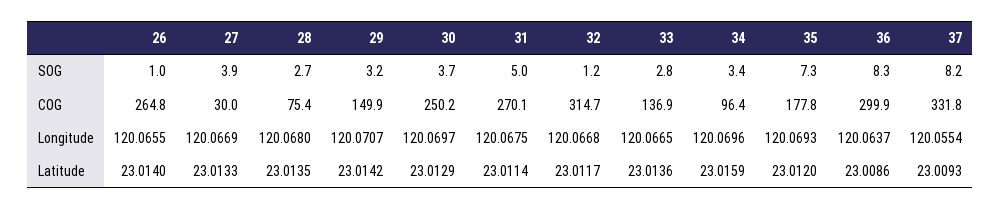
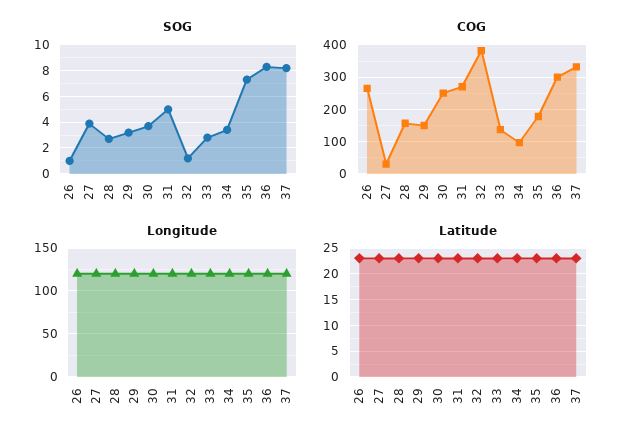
  {
    "SOG": {
      "26": 1,
      "27": 3.9,
      "28": 2.7,
      "29": 3.2,
      "30": 3.7,
      "31": 5,
      "32": 1.2,
      "33": 2.8,
      "34": 3.4,
      "35": 7.3,
      "36": 8.3,
      "37": 8.2
    },
    "COG": {
      "26": 264.8,
      "27": 30,
-     "28": 75.4,
+     "28": 160,
      "29": 149.9,
      "30": 250.2,
      "31": 270.1,
-     "32": 314.7,
+     "32": 380,
      "33": 136.9,
      "34": 96.4,
      "35": 177.8,
      "36": 299.9,
      "37": 331.8
    },
    "Longitude": {
      "26": 120.0655,
      "27": 120.0669,
      "28": 120.068,
      "29": 120.0707,
      "30": 120.0697,
      "31": 120.0675,
      "32": 120.0668,
      "33": 120.0665,
      "34": 120.0696,
      "35": 120.0693,
      "36": 120.0637,
      "37": 120.0554
    },
    "Latitude": {
      "26": 23.014,
      "27": 23.0133,
      "28": 23.0135,
      "29": 23.0142,
      "30": 23.0129,
      "31": 23.0114,
      "32": 23.0117,
      "33": 23.0136,
      "34": 23.0159,
      "35": 23.012,
      "36": 23.0086,
      "37": 23.0093
    }
  }

